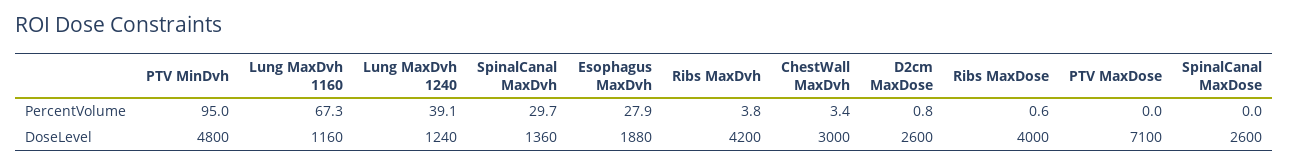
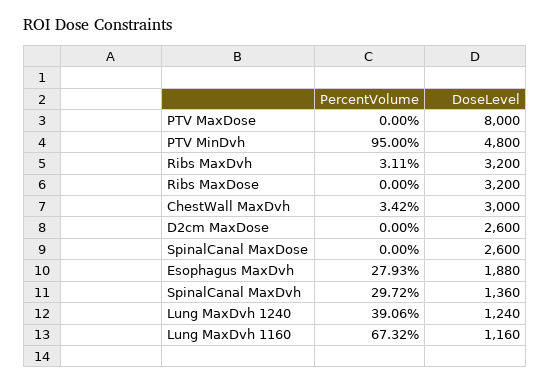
  {
    "PTV MinDvh": {
      "PercentVolume": 95,
      "DoseLevel": 4800
    },
    "Lung MaxDvh 1160": {
      "PercentVolume": 67.32,
      "DoseLevel": 1160
    },
    "Lung MaxDvh 1240": {
      "PercentVolume": 39.06,
      "DoseLevel": 1240
    },
    "SpinalCanal MaxDvh": {
      "PercentVolume": 29.72,
      "DoseLevel": 1360
    },
    "Esophagus MaxDvh": {
      "PercentVolume": 27.93,
      "DoseLevel": 1880
    },
    "Ribs MaxDvh": {
-     "PercentVolume": 3.8,
+     "PercentVolume": 3.11,
-     "DoseLevel": 4200
+     "DoseLevel": 3200
    },
    "ChestWall MaxDvh": {
      "PercentVolume": 3.42,
      "DoseLevel": 3000
    },
    "D2cm MaxDose": {
-     "PercentVolume": 0.8,
+     "PercentVolume": 0,
      "DoseLevel": 2600
    },
    "Ribs MaxDose": {
-     "PercentVolume": 0.6,
+     "PercentVolume": 0,
-     "DoseLevel": 4000
+     "DoseLevel": 3200
    },
    "PTV MaxDose": {
      "PercentVolume": 0,
-     "DoseLevel": 7100
+     "DoseLevel": 8000
    },
    "SpinalCanal MaxDose": {
      "PercentVolume": 0,
      "DoseLevel": 2600
    }
  }

